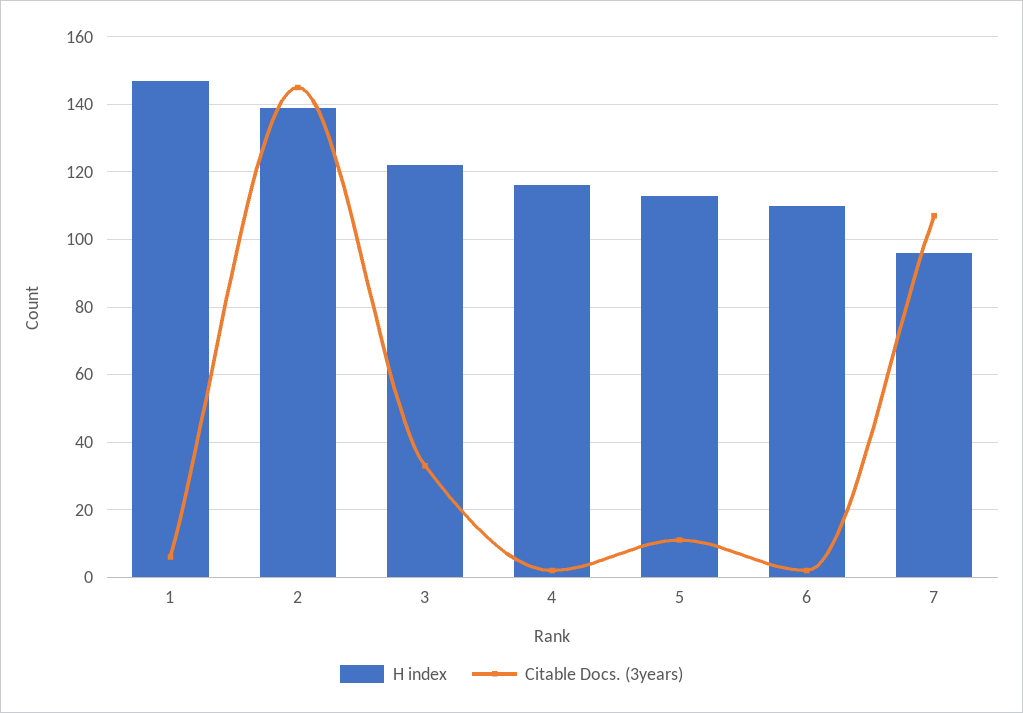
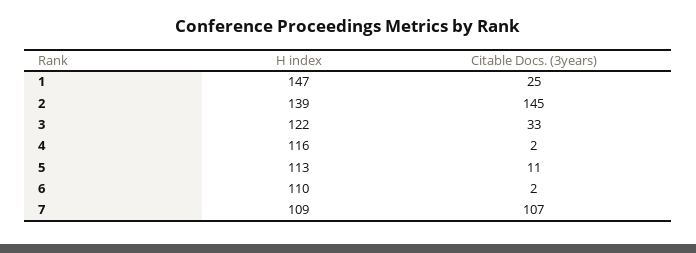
  {
    "H index": {
      "1": 147,
      "2": 139,
      "3": 122,
      "4": 116,
      "5": 113,
      "6": 110,
-     "7": 95
+     "7": 109
    },
    "Citable Docs. (3years)": {
-     "1": 5,
+     "1": 25,
      "2": 145,
      "3": 33,
      "4": 2,
      "5": 11,
      "6": 2,
      "7": 107
    }
  }

